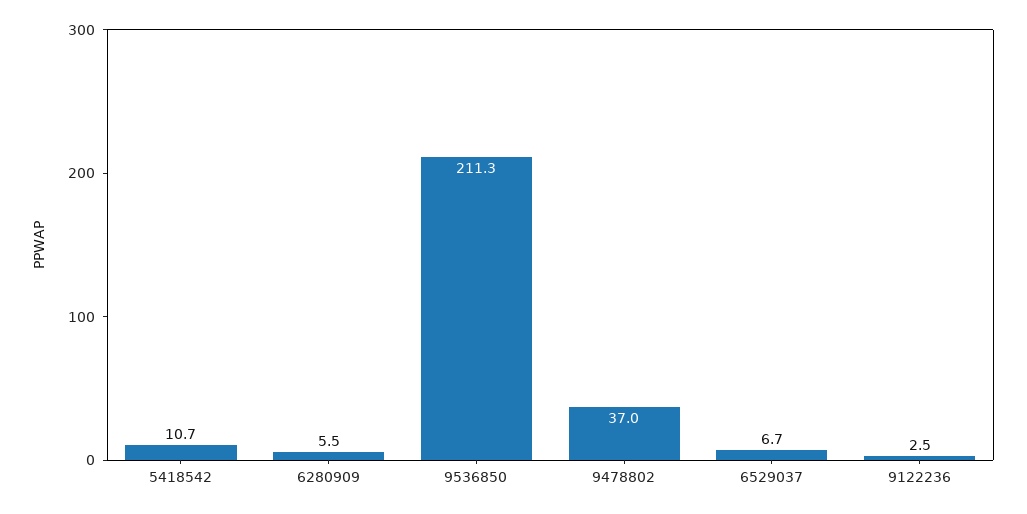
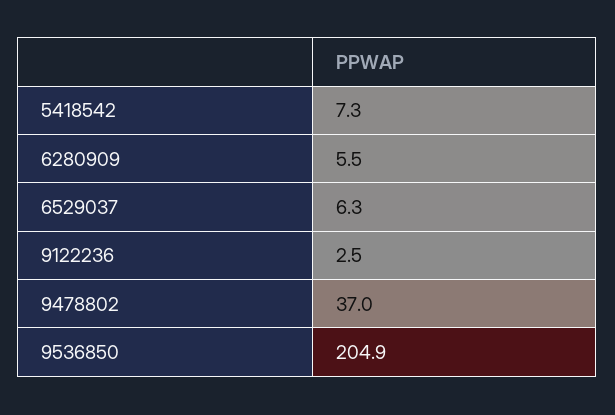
  {
-   "5418542": 10.7,
+   "5418542": 7.3,
    "6280909": 5.5,
-   "9536850": 211.3,
+   "9536850": 204.9,
    "9478802": 37,
-   "6529037": 6.7,
+   "6529037": 6.3,
    "9122236": 2.5
  }

